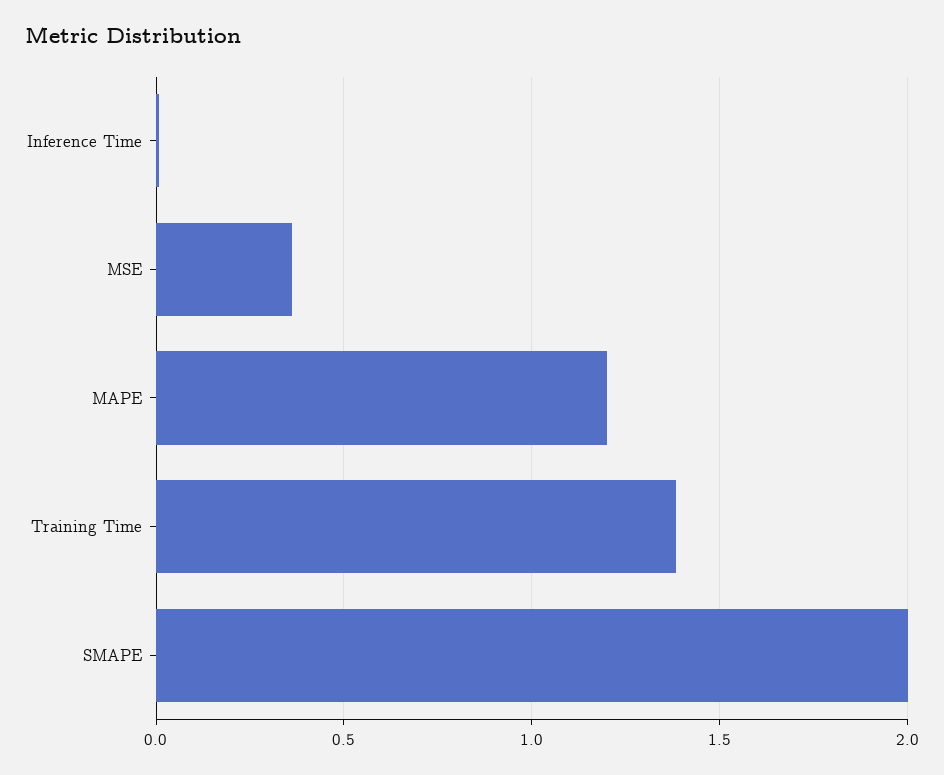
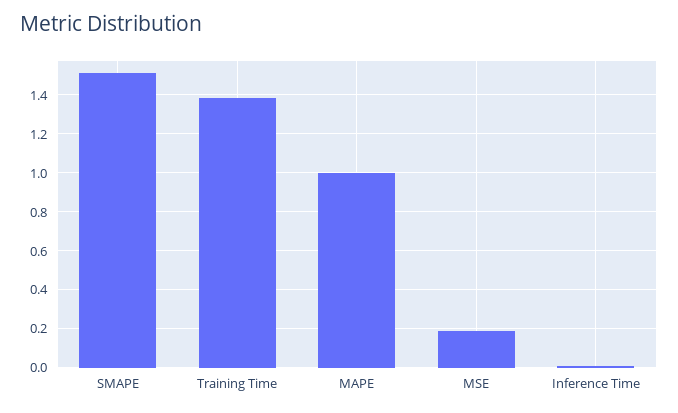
  {
    "Inference Time": 0,
-   "MSE": 0.35,
+   "MSE": 0.2,
-   "MAPE": 1.2,
+   "MAPE": 1,
    "Training Time": 1.4,
-   "SMAPE": 2
+   "SMAPE": 1.5
  }

